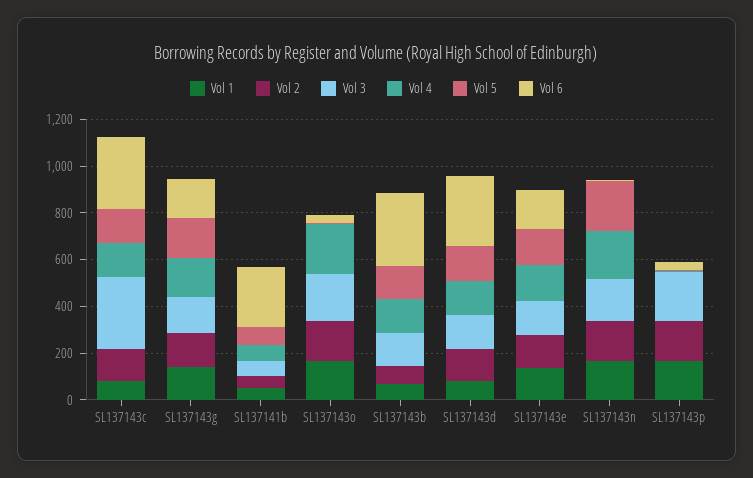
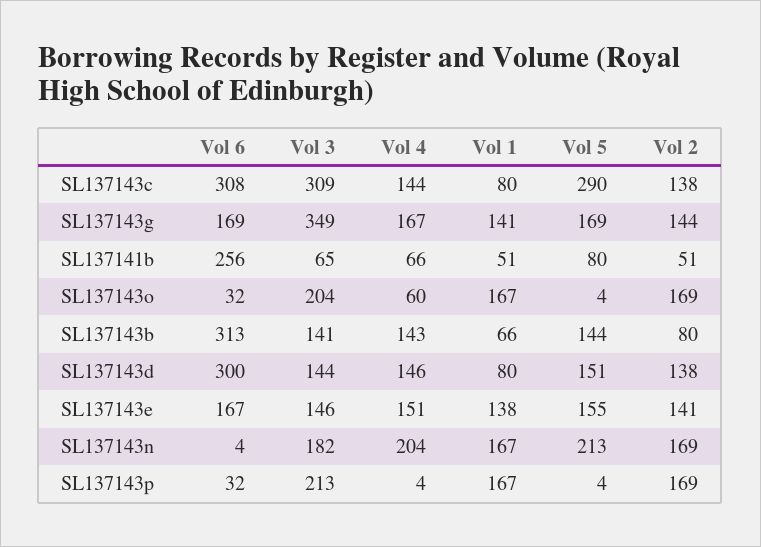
  {
    "Vol 1": {
      "SL137143c": 80,
      "SL137143g": 141,
      "SL137141b": 51,
      "SL137143o": 167,
      "SL137143b": 66,
      "SL137143d": 80,
      "SL137143e": 138,
      "SL137143n": 167,
      "SL137143p": 167
    },
    "Vol 2": {
      "SL137143c": 138,
      "SL137143g": 144,
      "SL137141b": 51,
      "SL137143o": 169,
      "SL137143b": 80,
      "SL137143d": 138,
      "SL137143e": 141,
      "SL137143n": 169,
      "SL137143p": 169
    },
    "Vol 3": {
      "SL137143c": 309,
-     "SL137143g": 150,
+     "SL137143g": 349,
      "SL137141b": 65,
      "SL137143o": 204,
      "SL137143b": 141,
      "SL137143d": 144,
      "SL137143e": 146,
      "SL137143n": 182,
      "SL137143p": 213
    },
    "Vol 4": {
      "SL137143c": 144,
      "SL137143g": 167,
      "SL137141b": 66,
-     "SL137143o": 200,
+     "SL137143o": 60,
      "SL137143b": 143,
      "SL137143d": 146,
      "SL137143e": 151,
      "SL137143n": 204,
      "SL137143p": 4
    },
    "Vol 5": {
-     "SL137143c": 150,
+     "SL137143c": 290,
      "SL137143g": 169,
      "SL137141b": 80,
      "SL137143o": 4,
      "SL137143b": 144,
      "SL137143d": 151,
      "SL137143e": 155,
      "SL137143n": 213,
      "SL137143p": 4
    },
    "Vol 6": {
      "SL137143c": 308,
      "SL137143g": 169,
      "SL137141b": 256,
      "SL137143o": 32,
      "SL137143b": 313,
      "SL137143d": 300,
      "SL137143e": 167,
      "SL137143n": 4,
      "SL137143p": 32
    }
  }

